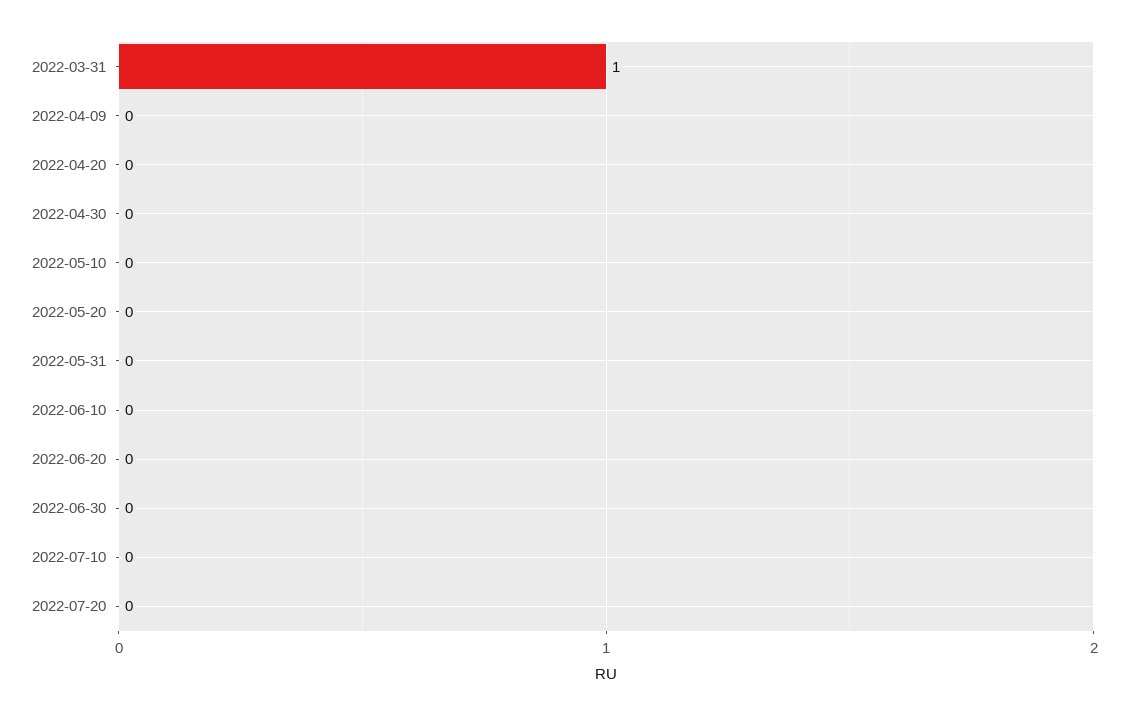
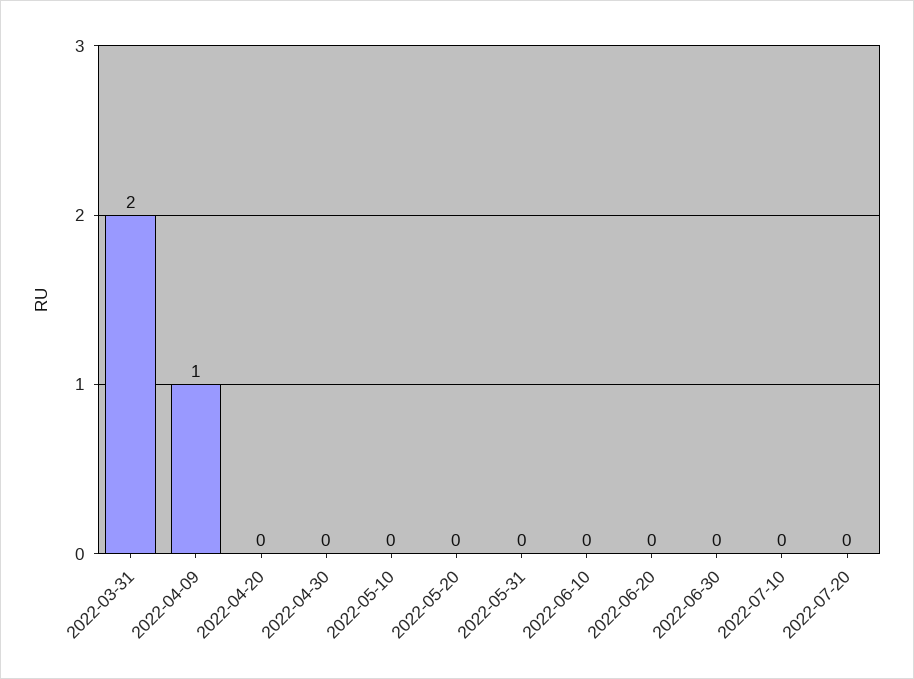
  {
-   "2022-03-31": 1,
+   "2022-03-31": 2,
-   "2022-04-09": 0,
+   "2022-04-09": 1,
    "2022-04-20": 0,
    "2022-04-30": 0,
    "2022-05-10": 0,
    "2022-05-20": 0,
    "2022-05-31": 0,
    "2022-06-10": 0,
    "2022-06-20": 0,
    "2022-06-30": 0,
    "2022-07-10": 0,
    "2022-07-20": 0
  }

